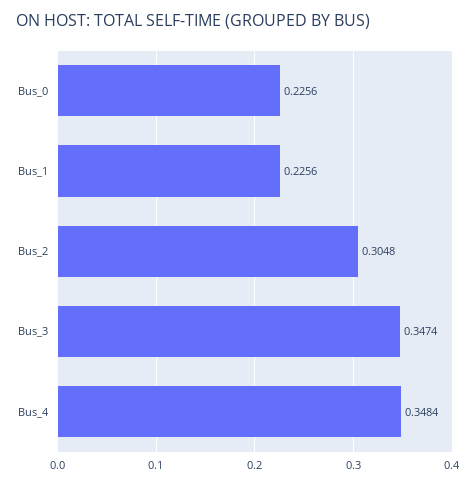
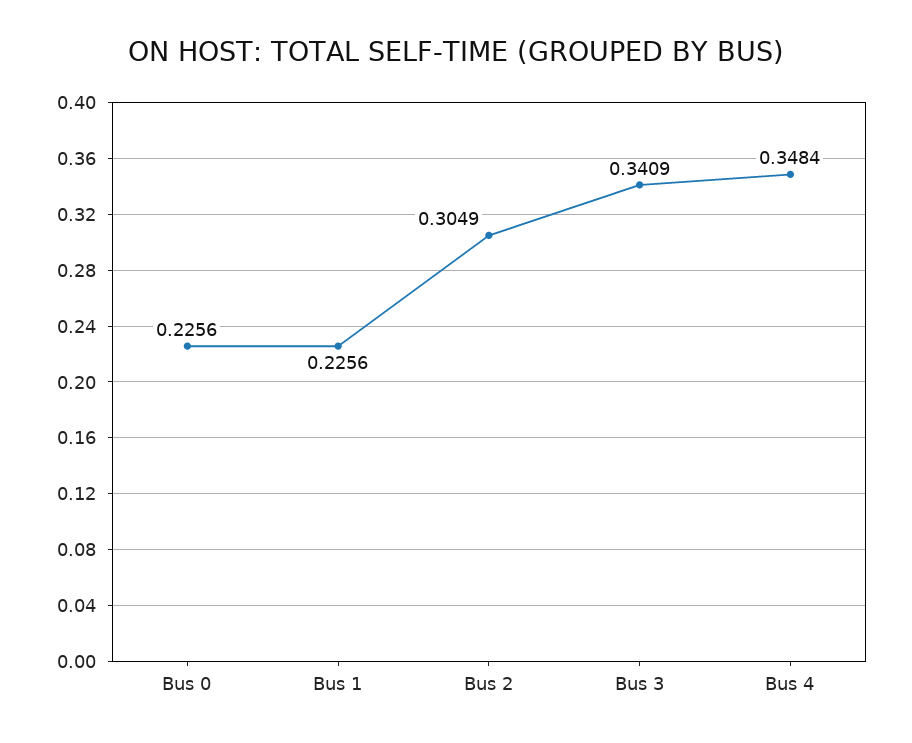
  {
    "Bus_0": 0.2256,
    "Bus_1": 0.2256,
-   "Bus_2": 0.3048,
+   "Bus_2": 0.3049,
-   "Bus_3": 0.3474,
+   "Bus_3": 0.3409,
    "Bus_4": 0.3484
  }

